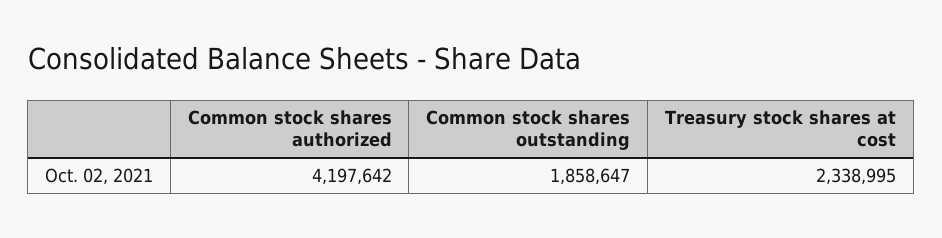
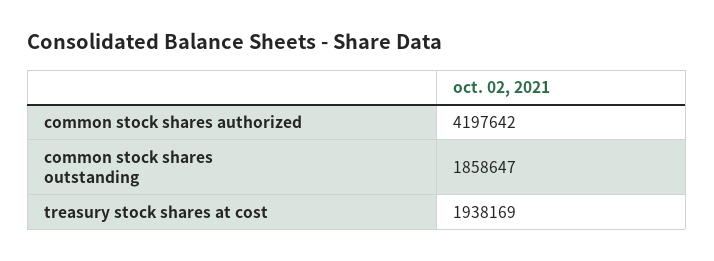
  {
    "Common stock shares authorized": 4197642,
    "Common stock shares outstanding": 1858647,
-   "Treasury stock shares at cost": 2338995
+   "Treasury stock shares at cost": 1938169
  }

